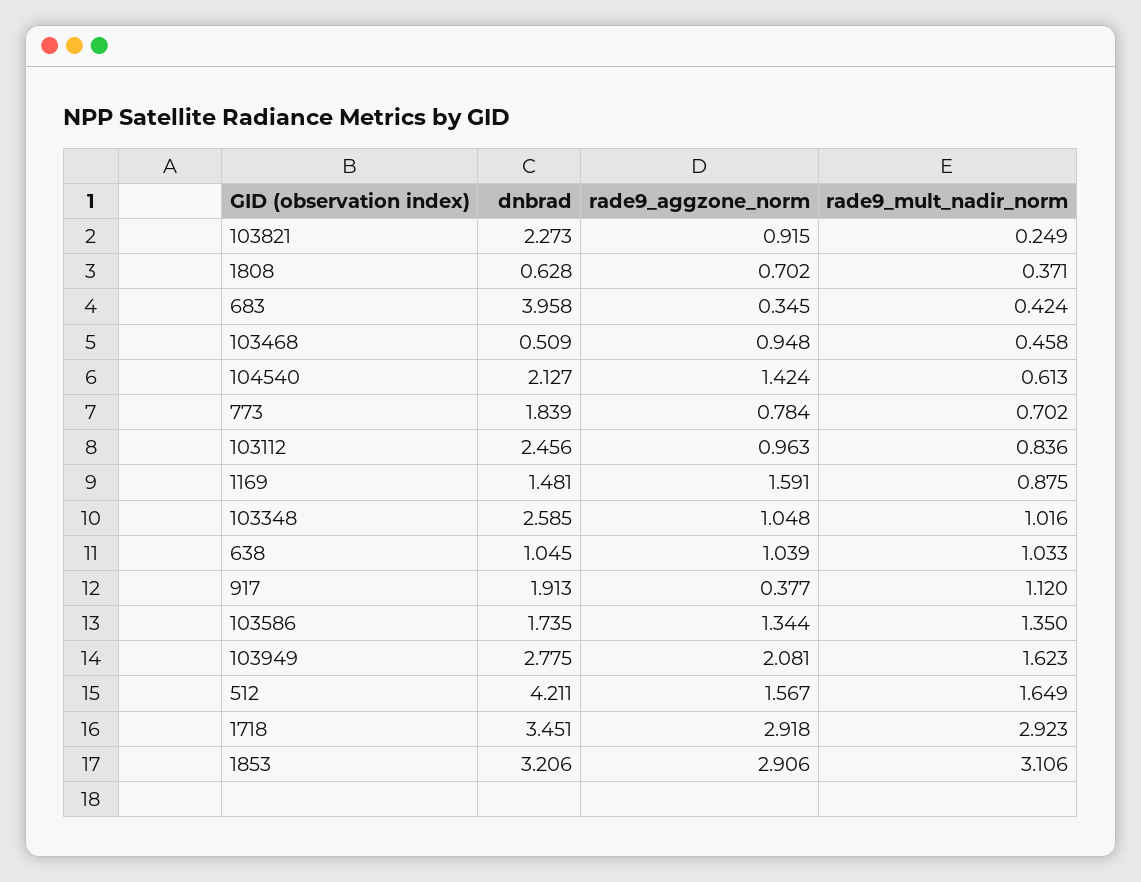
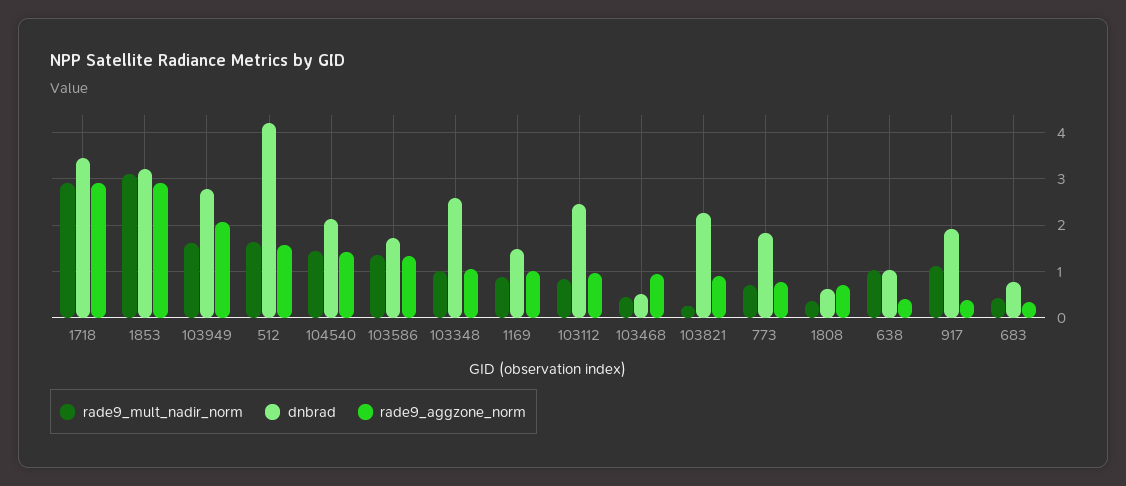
  {
    "dnbrad": {
      "103821": 2.273,
      "1808": 0.628,
-     "683": 3.958,
+     "683": 0.8,
      "103468": 0.509,
      "104540": 2.127,
      "773": 1.839,
      "103112": 2.456,
      "1169": 1.481,
      "103348": 2.585,
      "638": 1.045,
      "917": 1.913,
      "103586": 1.735,
      "103949": 2.775,
      "512": 4.211,
      "1718": 3.451,
      "1853": 3.206
    },
    "rade9_aggzone_norm": {
      "103821": 0.915,
      "1808": 0.702,
      "683": 0.345,
      "103468": 0.948,
      "104540": 1.424,
      "773": 0.784,
      "103112": 0.963,
-     "1169": 1.591,
+     "1169": 1,
      "103348": 1.048,
-     "638": 1.039,
+     "638": 0.4,
      "917": 0.377,
      "103586": 1.344,
      "103949": 2.081,
      "512": 1.567,
      "1718": 2.918,
      "1853": 2.906
    },
    "rade9_mult_nadir_norm": {
      "103821": 0.249,
      "1808": 0.371,
      "683": 0.424,
      "103468": 0.458,
-     "104540": 0.613,
+     "104540": 1.4,
      "773": 0.702,
      "103112": 0.836,
      "1169": 0.875,
      "103348": 1.016,
      "638": 1.033,
      "917": 1.12,
      "103586": 1.35,
      "103949": 1.623,
      "512": 1.649,
      "1718": 2.923,
      "1853": 3.106
    }
  }

